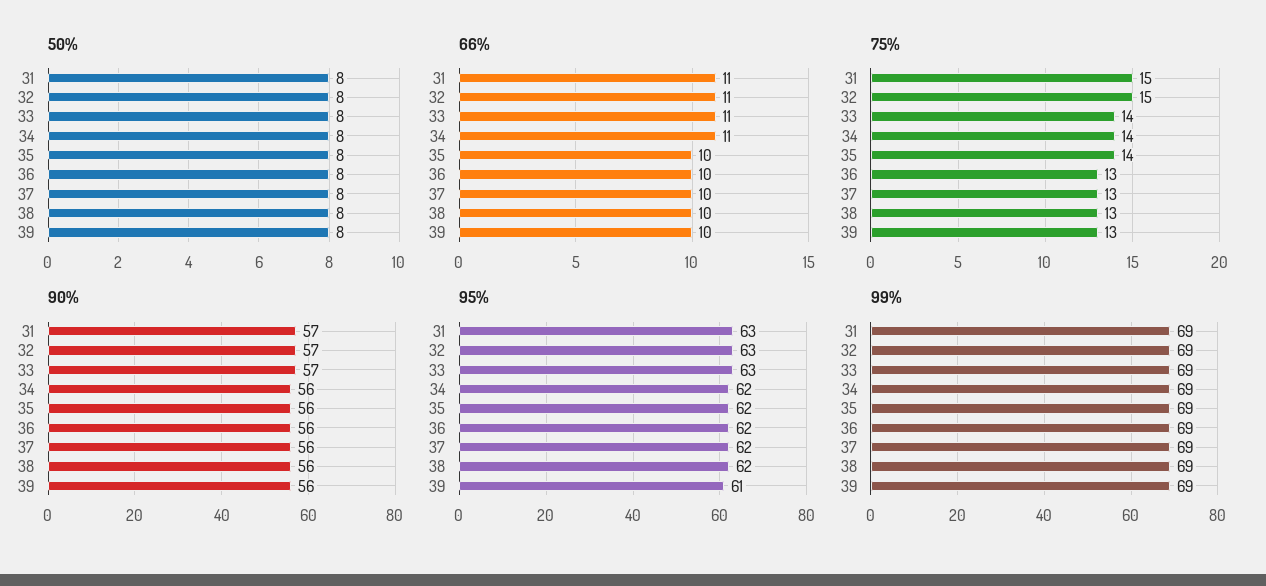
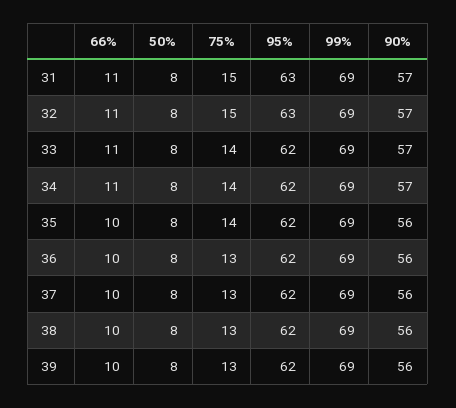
  {
    "50%": {
      "31": 8,
      "32": 8,
      "33": 8,
      "34": 8,
      "35": 8,
      "36": 8,
      "37": 8,
      "38": 8,
      "39": 8
    },
    "66%": {
      "31": 11,
      "32": 11,
      "33": 11,
      "34": 11,
      "35": 10,
      "36": 10,
      "37": 10,
      "38": 10,
      "39": 10
    },
    "75%": {
      "31": 15,
      "32": 15,
      "33": 14,
      "34": 14,
      "35": 14,
      "36": 13,
      "37": 13,
      "38": 13,
      "39": 13
    },
    "90%": {
      "31": 57,
      "32": 57,
      "33": 57,
-     "34": 56,
+     "34": 57,
      "35": 56,
      "36": 56,
      "37": 56,
      "38": 56,
      "39": 56
    },
    "95%": {
      "31": 63,
      "32": 63,
-     "33": 63,
+     "33": 62,
      "34": 62,
      "35": 62,
      "36": 62,
      "37": 62,
      "38": 62,
-     "39": 61
+     "39": 62
    },
    "99%": {
      "31": 69,
      "32": 69,
      "33": 69,
      "34": 69,
      "35": 69,
      "36": 69,
      "37": 69,
      "38": 69,
      "39": 69
    }
  }

